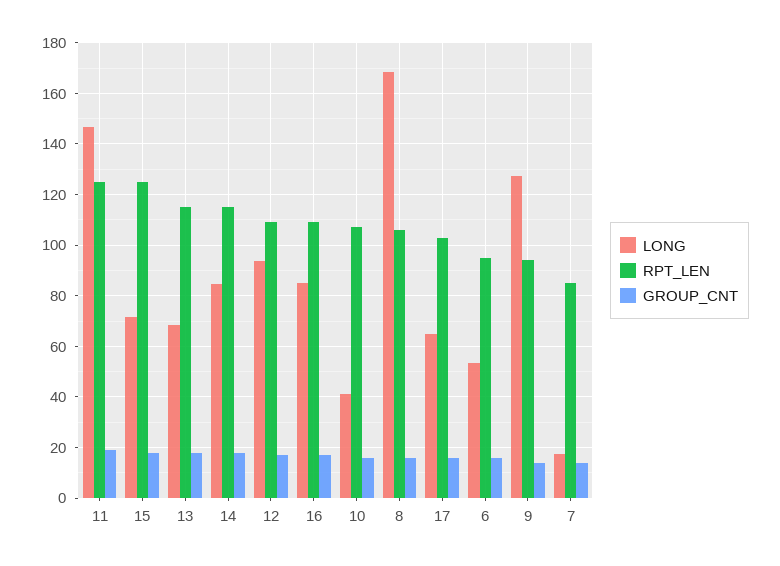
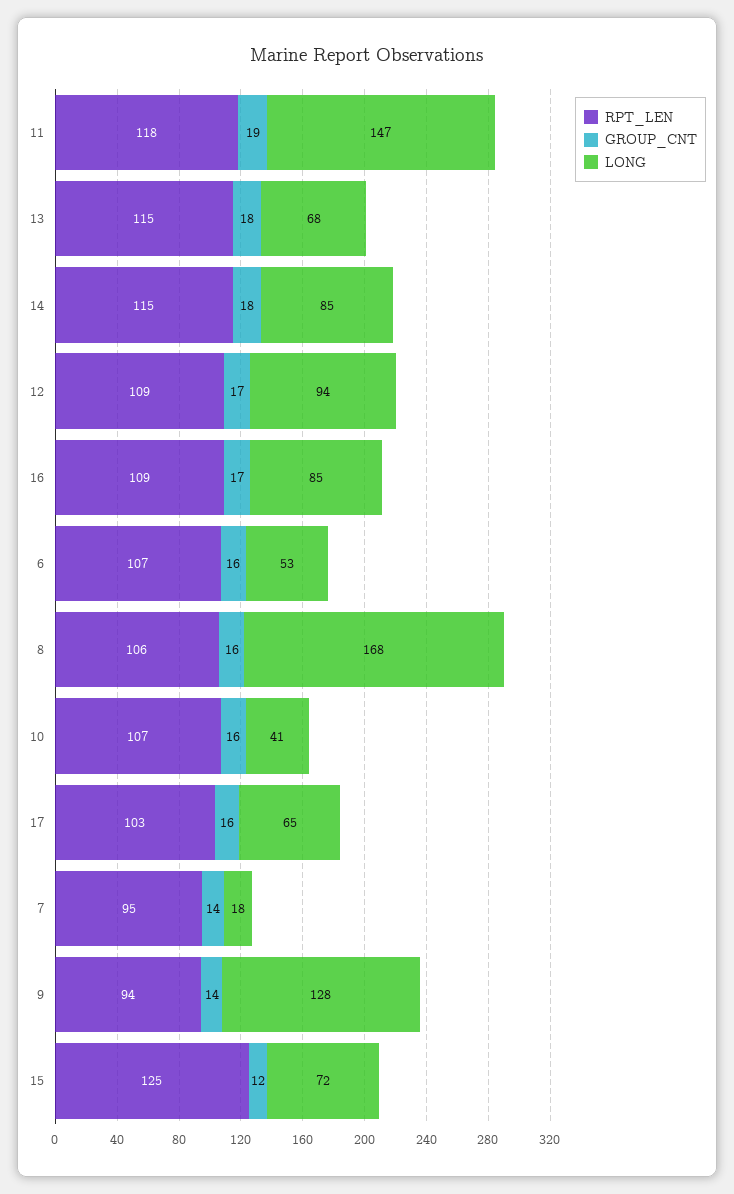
  {
    "LONG": {
      "11": 147,
      "15": 72,
      "13": 68,
      "14": 85,
      "12": 94,
      "16": 85,
      "10": 41,
      "8": 168,
      "17": 65,
      "6": 53,
      "9": 128,
      "7": 18
    },
    "RPT_LEN": {
-     "11": 125,
+     "11": 118,
      "15": 125,
      "13": 115,
      "14": 115,
      "12": 109,
      "16": 109,
      "10": 107,
      "8": 106,
      "17": 103,
-     "6": 95,
+     "6": 107,
      "9": 94,
-     "7": 85
+     "7": 95
    },
    "GROUP_CNT": {
      "11": 19,
-     "15": 17.5,
+     "15": 12,
      "13": 18,
      "14": 18,
      "12": 17,
      "16": 17,
      "10": 16,
      "8": 16,
      "17": 16,
      "6": 16,
      "9": 14,
      "7": 14
    }
  }

